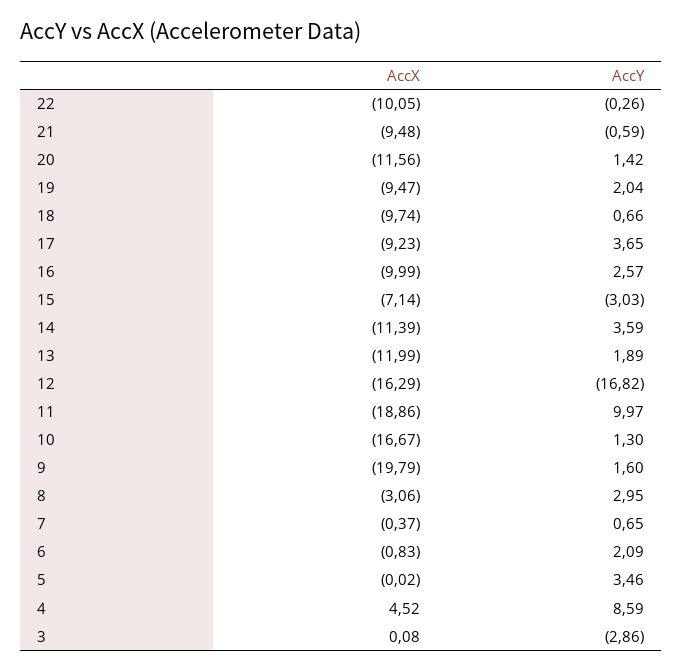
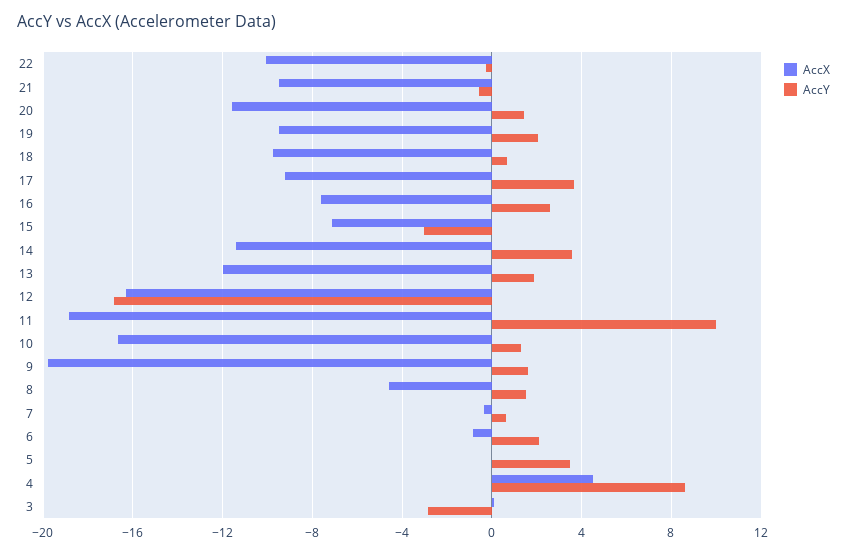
  {
    "AccX": {
      "22": -10.05,
      "21": -9.48,
      "20": -11.56,
      "19": -9.47,
      "18": -9.74,
      "17": -9.23,
-     "16": -9.99,
+     "16": -7.5,
      "15": -7.14,
      "14": -11.39,
      "13": -11.99,
      "12": -16.29,
      "11": -18.86,
      "10": -16.67,
      "9": -19.79,
-     "8": -3.06,
+     "8": -4.5,
      "7": -0.37,
      "6": -0.83,
      "5": -0.02,
      "4": 4.52,
      "3": 0.08
    },
    "AccY": {
      "22": -0.26,
      "21": -0.59,
      "20": 1.42,
      "19": 2.04,
      "18": 0.66,
      "17": 3.65,
      "16": 2.57,
      "15": -3.03,
      "14": 3.59,
      "13": 1.89,
      "12": -16.82,
      "11": 9.97,
      "10": 1.3,
      "9": 1.6,
-     "8": 2.95,
+     "8": 1.5,
      "7": 0.65,
      "6": 2.09,
      "5": 3.46,
      "4": 8.59,
      "3": -2.86
    }
  }

